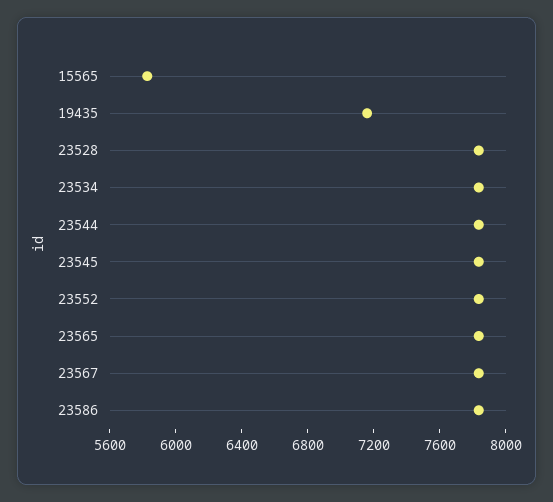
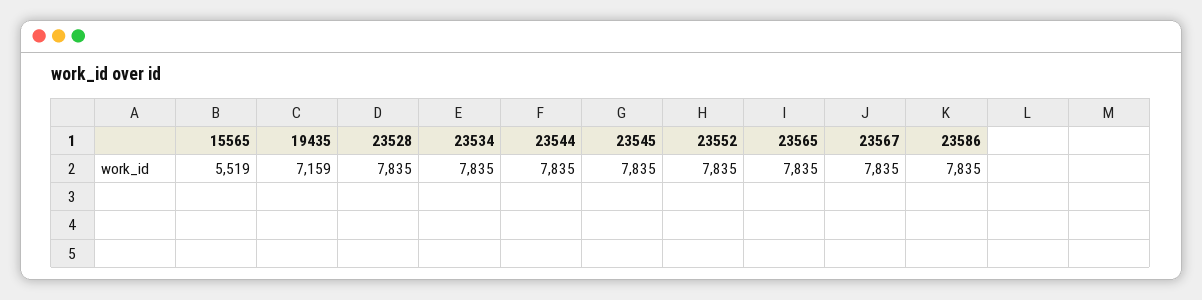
  {
-   "15565": 5800,
+   "15565": 5519,
    "19435": 7159,
    "23528": 7835,
    "23534": 7835,
    "23544": 7835,
    "23545": 7835,
    "23552": 7835,
    "23565": 7835,
    "23567": 7835,
    "23586": 7835
  }

